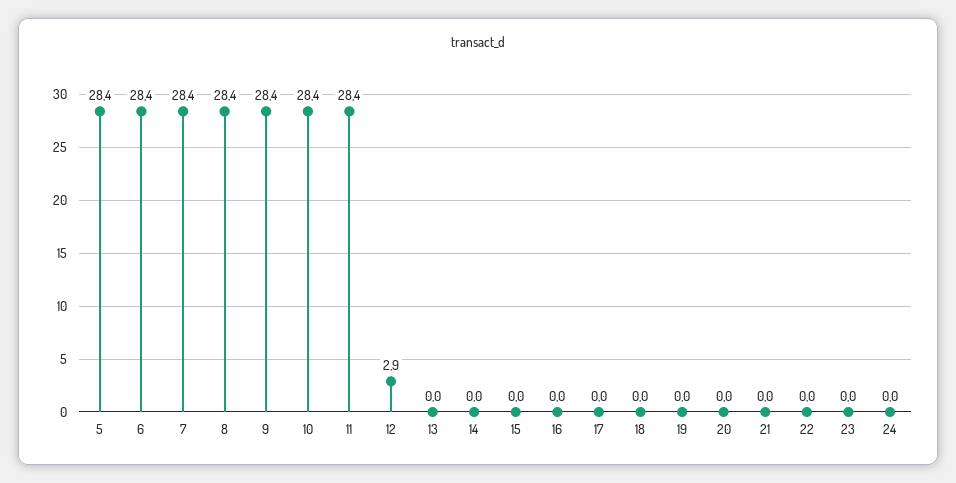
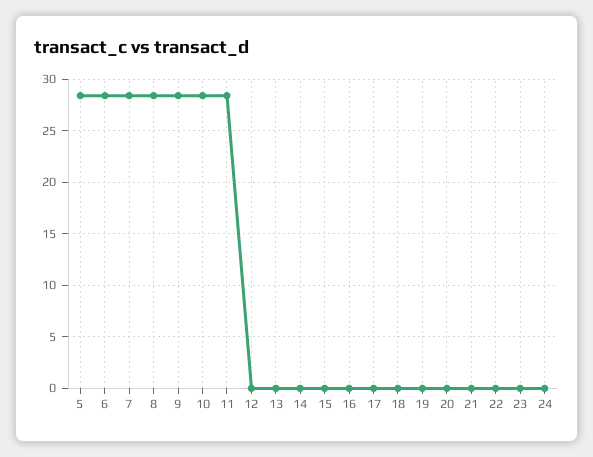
  {
    "5": 28.4,
    "6": 28.4,
    "7": 28.4,
    "8": 28.4,
    "9": 28.4,
    "10": 28.4,
    "11": 28.4,
-   "12": 2.9,
+   "12": 0,
    "13": 0,
    "14": 0,
    "15": 0,
    "16": 0,
    "17": 0,
    "18": 0,
    "19": 0,
    "20": 0,
    "21": 0,
    "22": 0,
    "23": 0,
    "24": 0
  }

